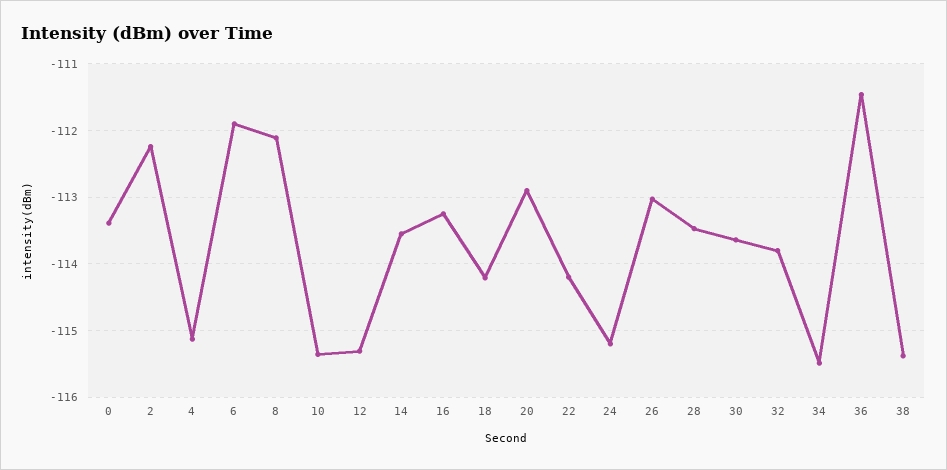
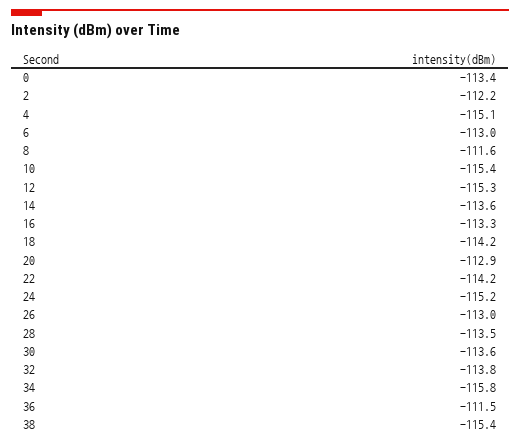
  {
    "0": -113.4,
    "2": -112.2,
    "4": -115.1,
-   "6": -111.9,
+   "6": -113,
-   "8": -112.1,
+   "8": -111.6,
    "10": -115.4,
    "12": -115.3,
    "14": -113.6,
    "16": -113.3,
    "18": -114.2,
    "20": -112.9,
    "22": -114.2,
    "24": -115.2,
    "26": -113,
    "28": -113.5,
    "30": -113.6,
    "32": -113.8,
-   "34": -115.5,
+   "34": -115.8,
    "36": -111.5,
    "38": -115.4
  }

